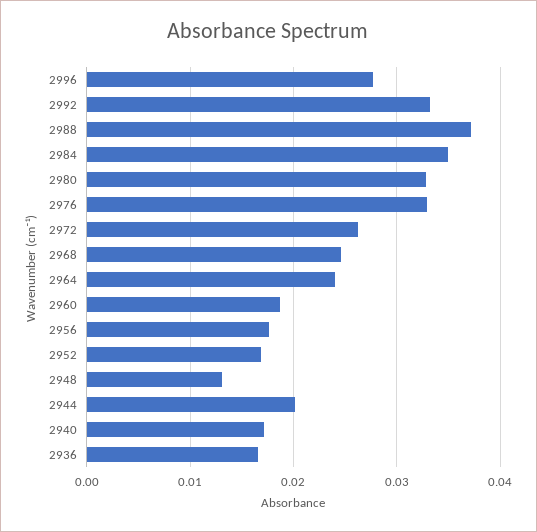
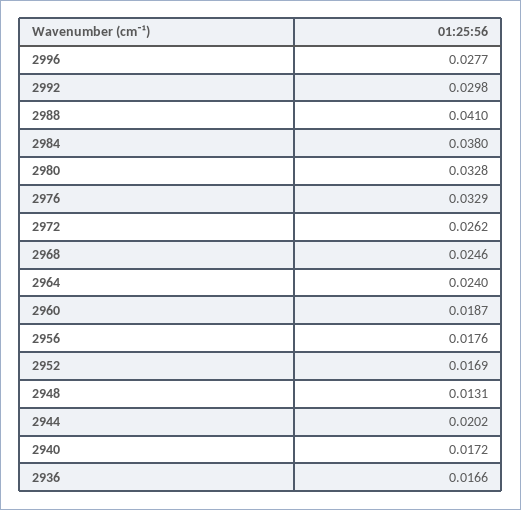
  {
    "2996": 0.0277,
-   "2992": 0.033,
+   "2992": 0.0298,
-   "2988": 0.037,
+   "2988": 0.041,
-   "2984": 0.035,
+   "2984": 0.038,
    "2980": 0.0328,
    "2976": 0.0329,
    "2972": 0.0262,
    "2968": 0.0246,
    "2964": 0.024,
    "2960": 0.0187,
    "2956": 0.0176,
    "2952": 0.0169,
    "2948": 0.0131,
    "2944": 0.0202,
    "2940": 0.0172,
    "2936": 0.0166
  }

